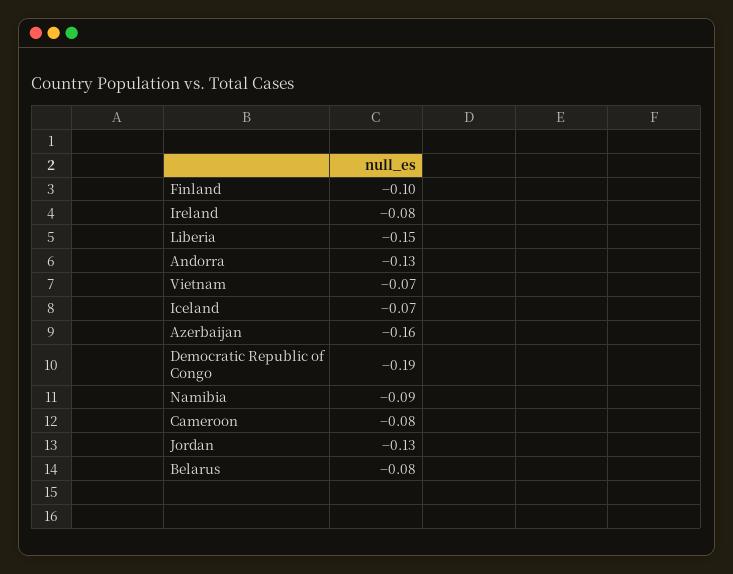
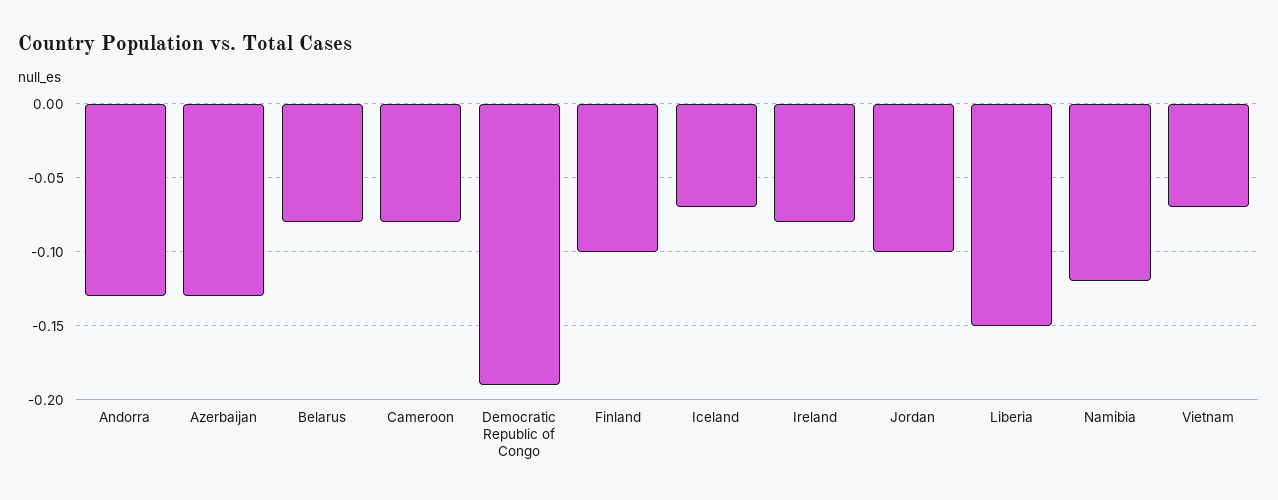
  {
    "Finland": -0.1,
    "Ireland": -0.08,
    "Liberia": -0.15,
    "Andorra": -0.13,
    "Vietnam": -0.07,
    "Iceland": -0.07,
-   "Azerbaijan": -0.16,
+   "Azerbaijan": -0.13,
    "Democratic Republic of Congo": -0.19,
-   "Namibia": -0.09,
+   "Namibia": -0.12,
    "Cameroon": -0.08,
-   "Jordan": -0.13,
+   "Jordan": -0.1,
    "Belarus": -0.08
  }

